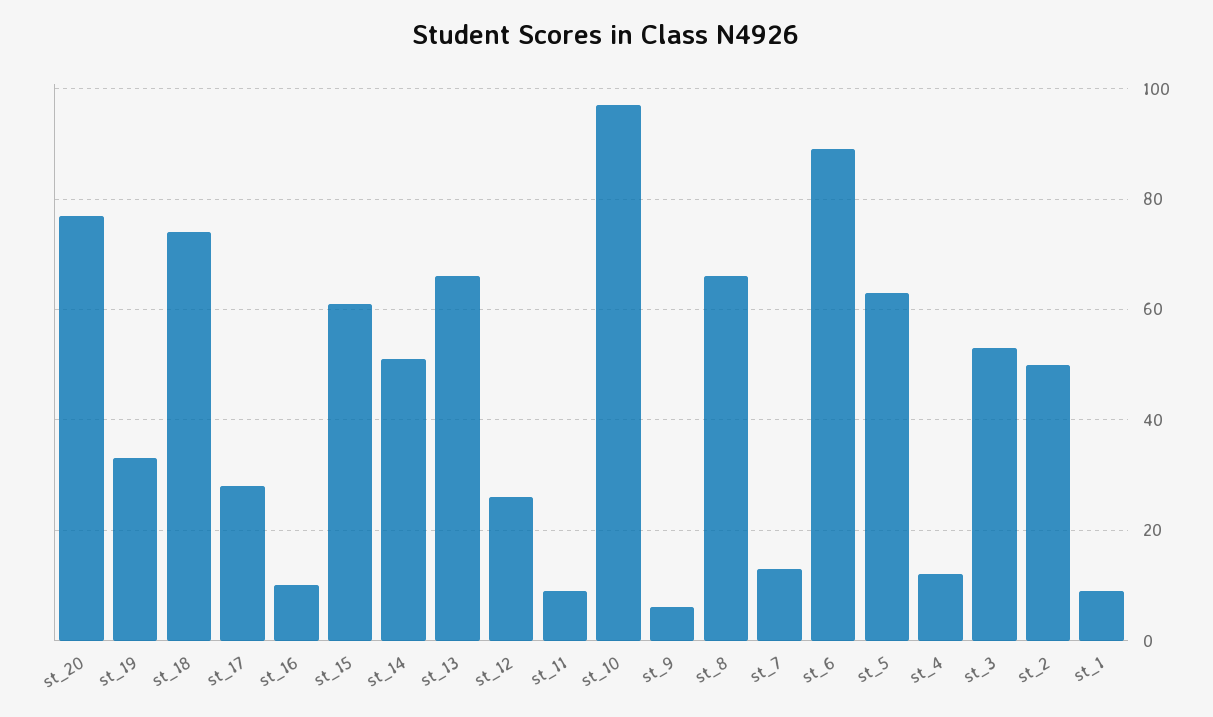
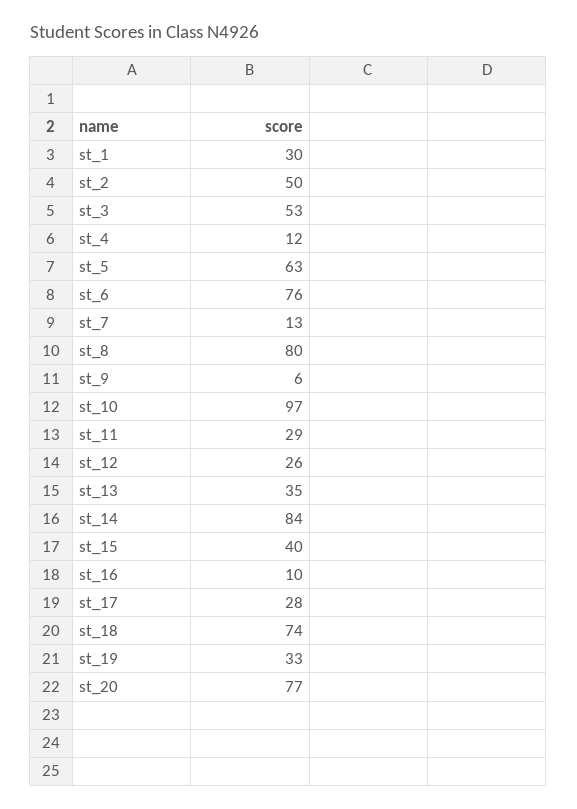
  {
    "st_20": 77,
    "st_19": 33,
    "st_18": 74,
    "st_17": 28,
    "st_16": 10,
-   "st_15": 60,
+   "st_15": 40,
-   "st_14": 50,
+   "st_14": 84,
-   "st_13": 65,
+   "st_13": 35,
    "st_12": 26,
-   "st_11": 10,
+   "st_11": 29,
    "st_10": 97,
    "st_9": 6,
-   "st_8": 65,
+   "st_8": 80,
    "st_7": 13,
-   "st_6": 90,
+   "st_6": 76,
    "st_5": 63,
    "st_4": 12,
    "st_3": 53,
    "st_2": 50,
-   "st_1": 10
+   "st_1": 30
  }

